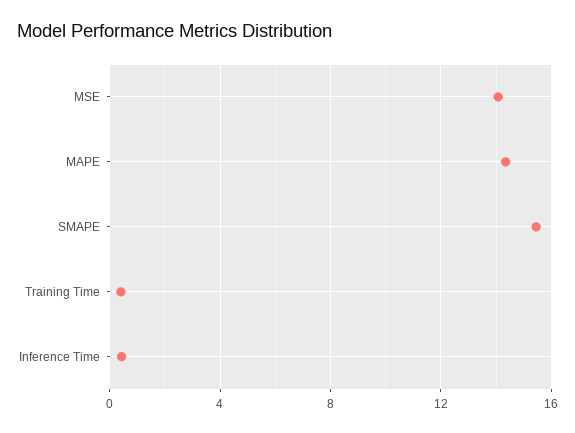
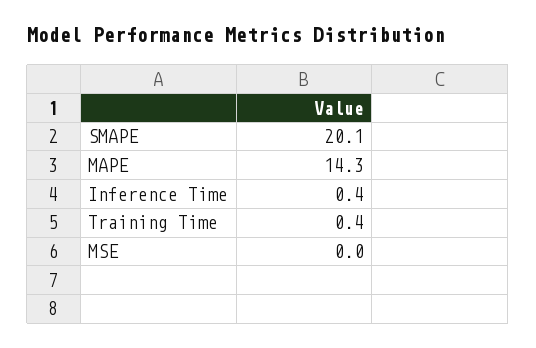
  {
-   "MSE": 14,
+   "MSE": 0,
    "MAPE": 14.3,
-   "SMAPE": 15.5,
+   "SMAPE": 20.1,
    "Training Time": 0.4,
    "Inference Time": 0.4
  }

